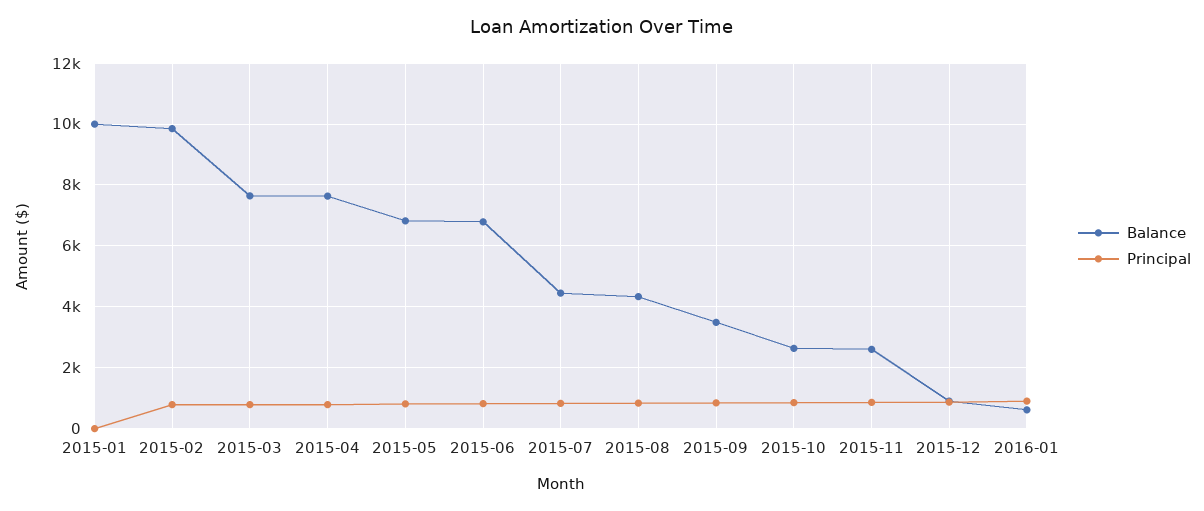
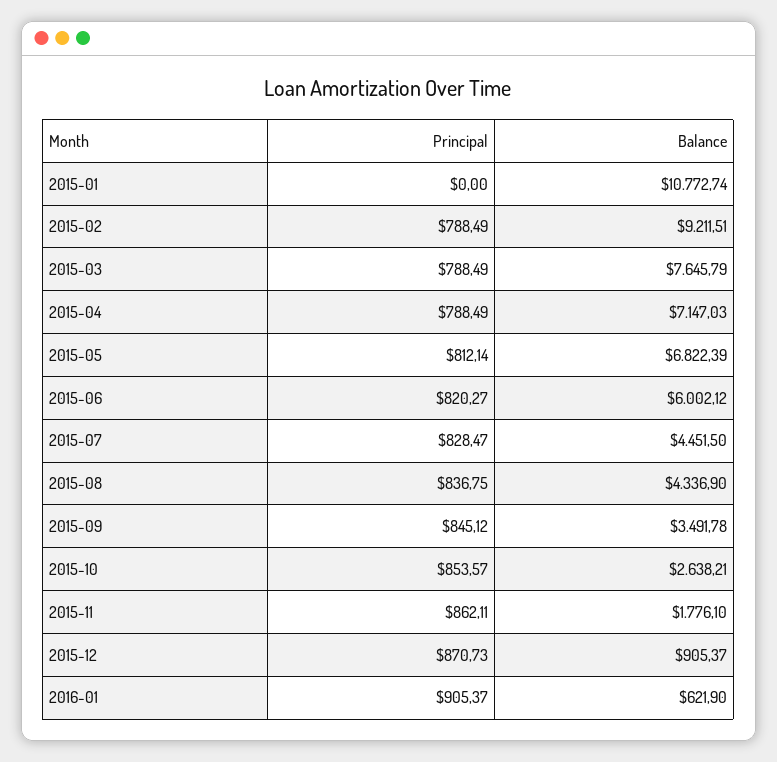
  {
    "Balance": {
-     "2015-01": 10000,
+     "2015-01": 10772.74,
-     "2015-02": 9800,
+     "2015-02": 9211.51,
      "2015-03": 7645.79,
-     "2015-04": 7600,
+     "2015-04": 7147.03,
      "2015-05": 6822.39,
-     "2015-06": 6800,
+     "2015-06": 6002.12,
      "2015-07": 4451.5,
      "2015-08": 4336.9,
      "2015-09": 3491.78,
      "2015-10": 2638.21,
-     "2015-11": 2600,
+     "2015-11": 1776.1,
      "2015-12": 905.37,
      "2016-01": 621.9
    },
    "Principal": {
      "2015-01": 0,
      "2015-02": 788.49,
      "2015-03": 788.49,
      "2015-04": 788.49,
      "2015-05": 812.14,
      "2015-06": 820.27,
      "2015-07": 828.47,
      "2015-08": 836.75,
      "2015-09": 845.12,
      "2015-10": 853.57,
      "2015-11": 862.11,
      "2015-12": 870.73,
      "2016-01": 905.37
    }
  }

